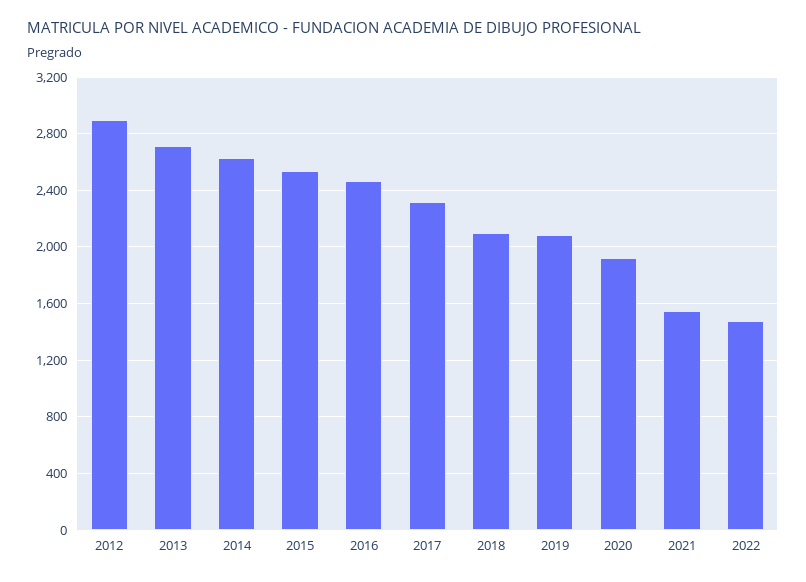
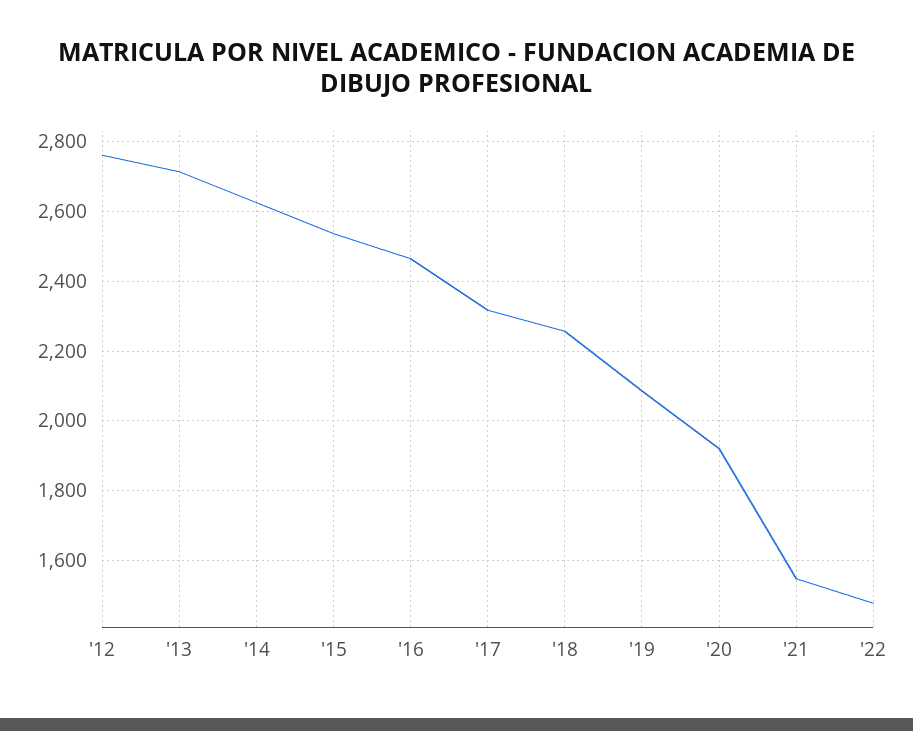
  {
-   "2012": 2900,
+   "2012": 2760,
    "2013": 2720,
    "2014": 2620,
    "2015": 2540,
    "2016": 2460,
    "2017": 2320,
-   "2018": 2100,
+   "2018": 2260,
    "2019": 2080,
    "2020": 1920,
    "2021": 1540,
    "2022": 1480
  }

